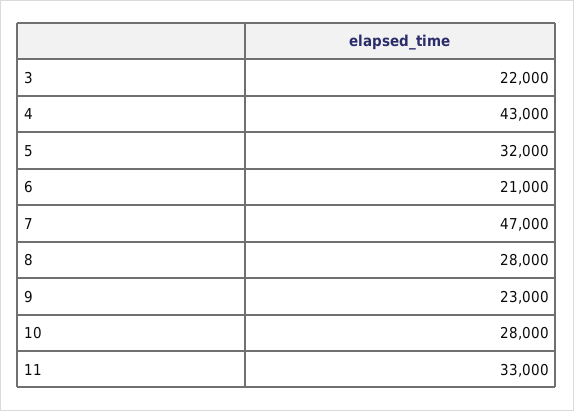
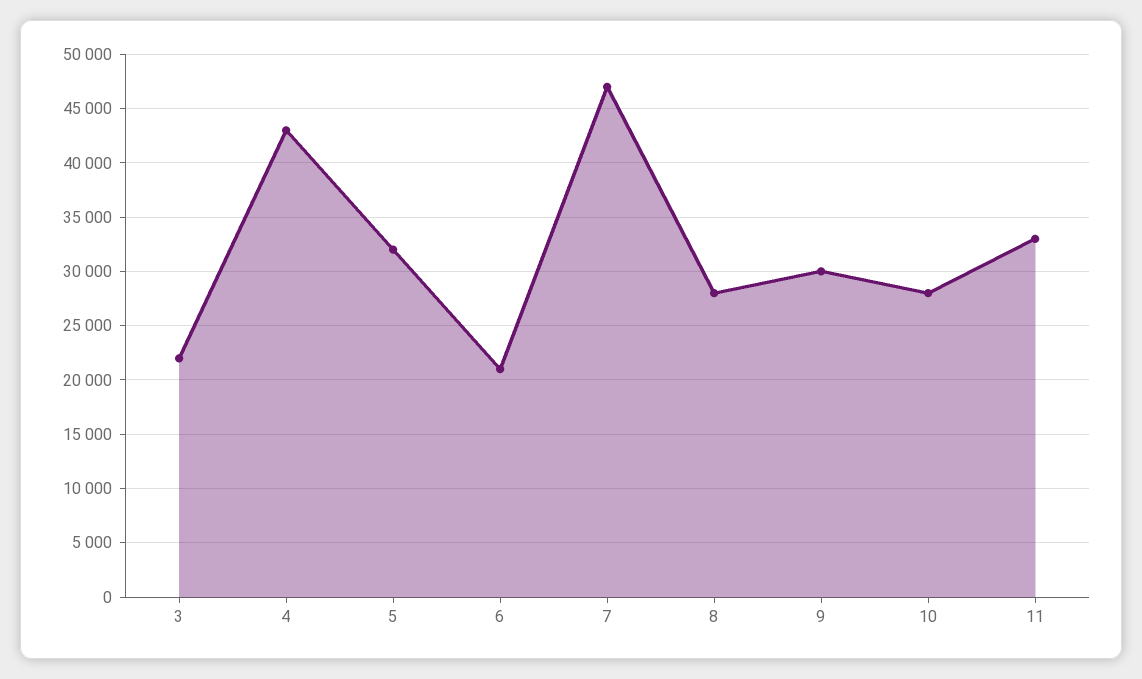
  {
    "3": 22000,
    "4": 43000,
    "5": 32000,
    "6": 21000,
    "7": 47000,
    "8": 28000,
-   "9": 23000,
+   "9": 30000,
    "10": 28000,
    "11": 33000
  }

